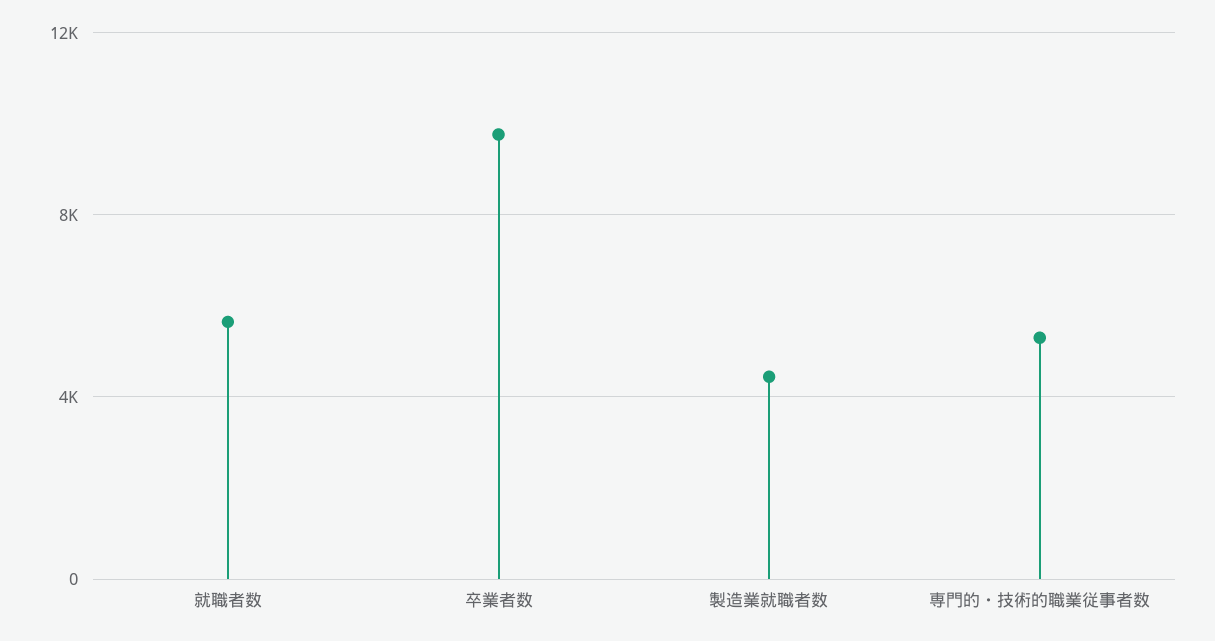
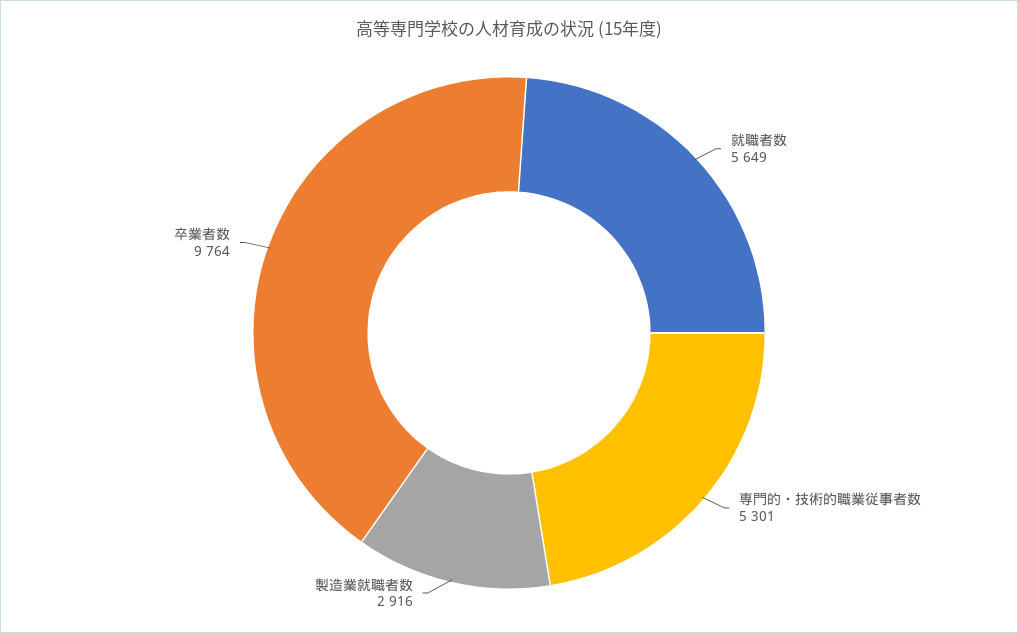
  {
    "就職者数": 5649,
    "卒業者数": 9764,
-   "製造業就職者数": 4500,
+   "製造業就職者数": 2916,
    "専門的・技術的職業従事者数": 5301
  }

